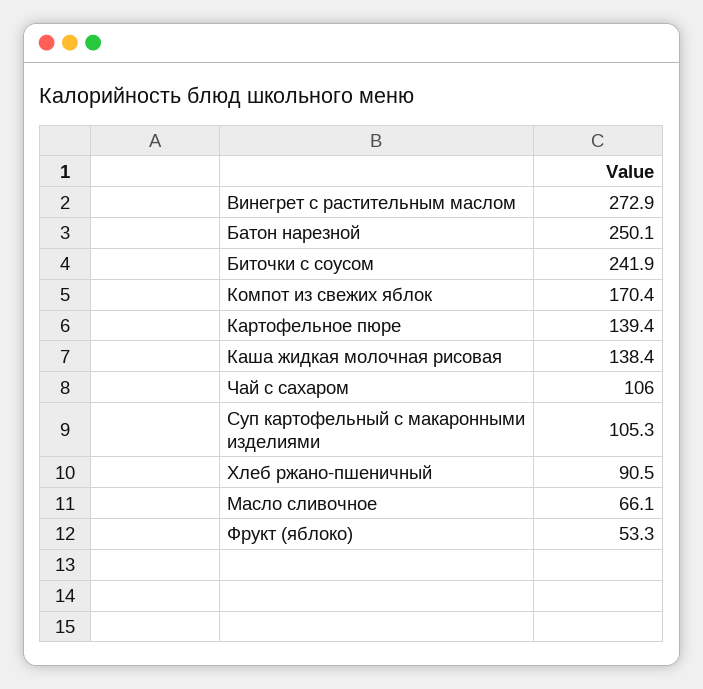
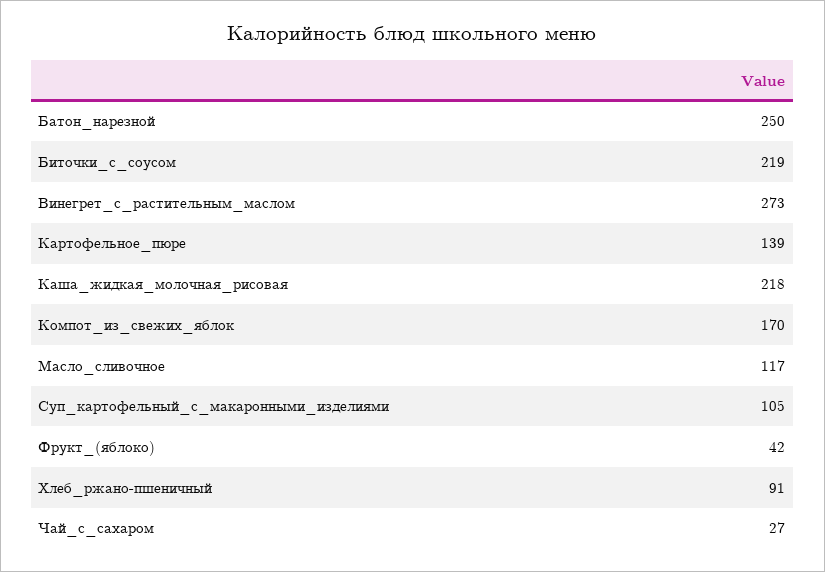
  {
    "Винегрет с растительным маслом": 272.9,
    "Батон нарезной": 250.1,
-   "Биточки с соусом": 241.9,
+   "Биточки с соусом": 219,
    "Компот из свежих яблок": 170.4,
    "Картофельное пюре": 139.4,
-   "Каша жидкая молочная рисовая": 138.4,
+   "Каша жидкая молочная рисовая": 218,
-   "Чай с сахаром": 106,
+   "Чай с сахаром": 27,
    "Суп картофельный с макаронными изделиями": 105.3,
    "Хлеб ржано-пшеничный": 90.5,
-   "Масло сливочное": 66.1,
+   "Масло сливочное": 117,
-   "Фрукт (яблоко)": 53.3
+   "Фрукт (яблоко)": 42
  }

